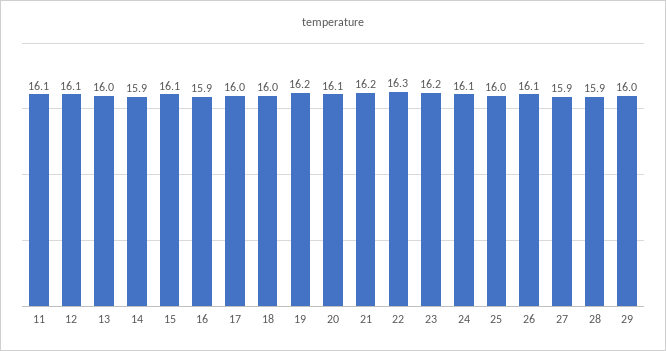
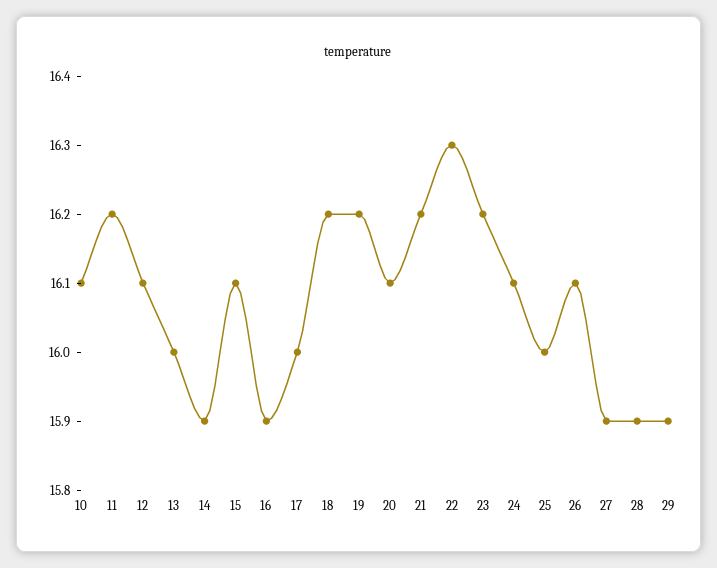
  {
-   "11": 16.1,
+   "11": 16.2,
    "12": 16.1,
    "13": 16,
    "14": 15.9,
    "15": 16.1,
    "16": 15.9,
    "17": 16,
-   "18": 16,
+   "18": 16.2,
    "19": 16.2,
    "20": 16.1,
    "21": 16.2,
    "22": 16.3,
    "23": 16.2,
    "24": 16.1,
    "25": 16,
    "26": 16.1,
    "27": 15.9,
    "28": 15.9,
-   "29": 16
+   "29": 15.9,
+   "10": 16.1
  }

